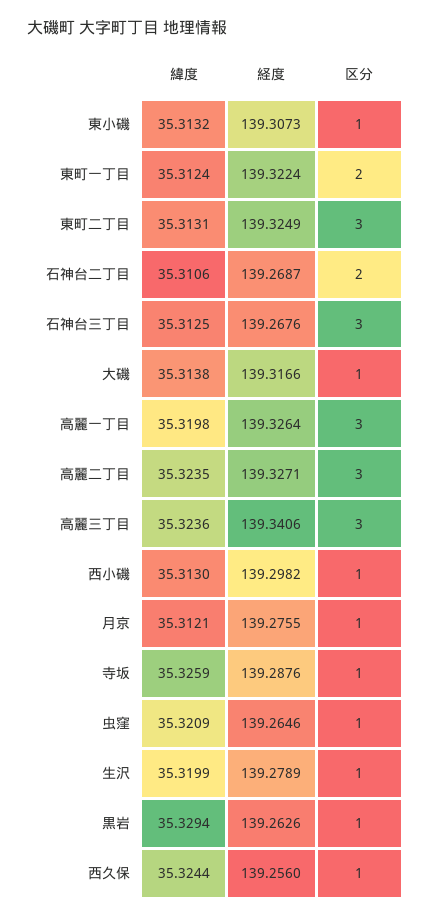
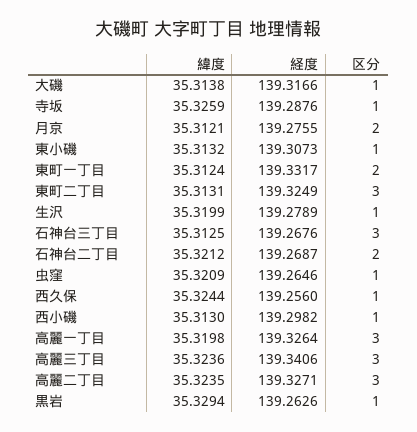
  {
    "緯度": {
      "東小磯": 35.3132,
      "東町一丁目": 35.3124,
      "東町二丁目": 35.3131,
-     "石神台二丁目": 35.3106,
+     "石神台二丁目": 35.3212,
      "石神台三丁目": 35.3125,
      "大磯": 35.3138,
      "高麗一丁目": 35.3198,
      "高麗二丁目": 35.3235,
      "高麗三丁目": 35.3236,
      "西小磯": 35.313,
      "月京": 35.3121,
      "寺坂": 35.3259,
      "虫窪": 35.3209,
      "生沢": 35.3199,
      "黒岩": 35.3294,
      "西久保": 35.3244
    },
    "経度": {
      "東小磯": 139.3073,
-     "東町一丁目": 139.3224,
+     "東町一丁目": 139.3317,
      "東町二丁目": 139.3249,
      "石神台二丁目": 139.2687,
      "石神台三丁目": 139.2676,
      "大磯": 139.3166,
      "高麗一丁目": 139.3264,
      "高麗二丁目": 139.3271,
      "高麗三丁目": 139.3406,
      "西小磯": 139.2982,
      "月京": 139.2755,
      "寺坂": 139.2876,
      "虫窪": 139.2646,
      "生沢": 139.2789,
      "黒岩": 139.2626,
      "西久保": 139.256
    },
    "区分": {
      "東小磯": 1,
      "東町一丁目": 2,
      "東町二丁目": 3,
      "石神台二丁目": 2,
      "石神台三丁目": 3,
      "大磯": 1,
      "高麗一丁目": 3,
      "高麗二丁目": 3,
      "高麗三丁目": 3,
      "西小磯": 1,
-     "月京": 1,
+     "月京": 2,
      "寺坂": 1,
      "虫窪": 1,
      "生沢": 1,
      "黒岩": 1,
      "西久保": 1
    }
  }

